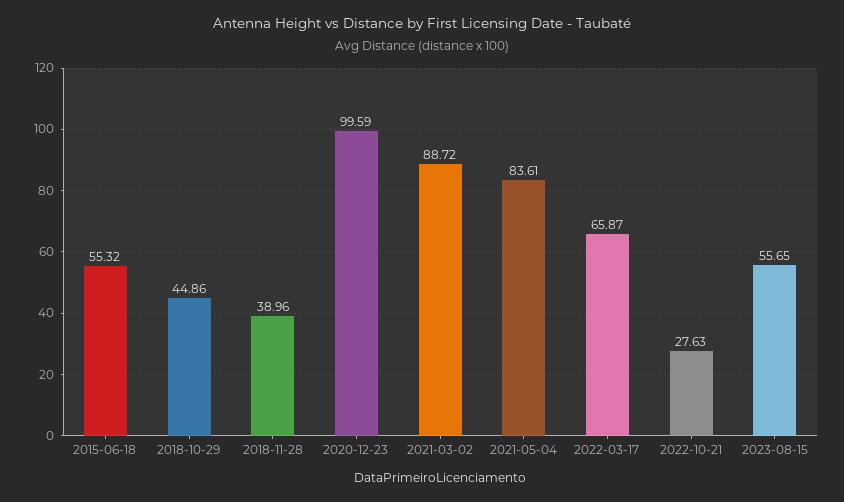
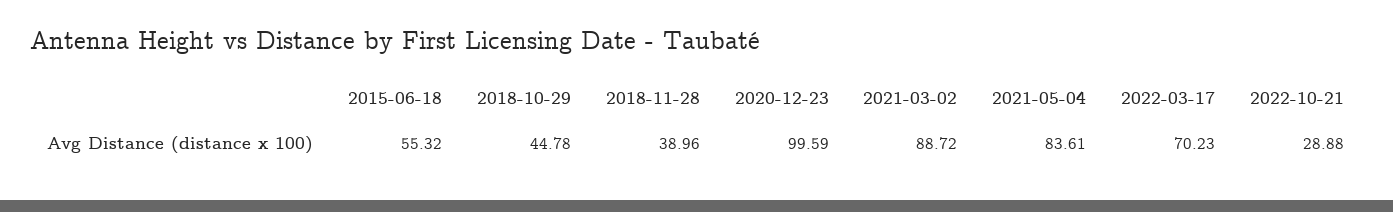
  {
    "2015-06-18": 55.32,
-   "2018-10-29": 44.86,
+   "2018-10-29": 44.78,
    "2018-11-28": 38.96,
    "2020-12-23": 99.59,
    "2021-03-02": 88.72,
    "2021-05-04": 83.61,
-   "2022-03-17": 65.87,
+   "2022-03-17": 70.23,
-   "2022-10-21": 27.63,
+   "2022-10-21": 28.88
-   "2023-08-15": 55.65
  }

